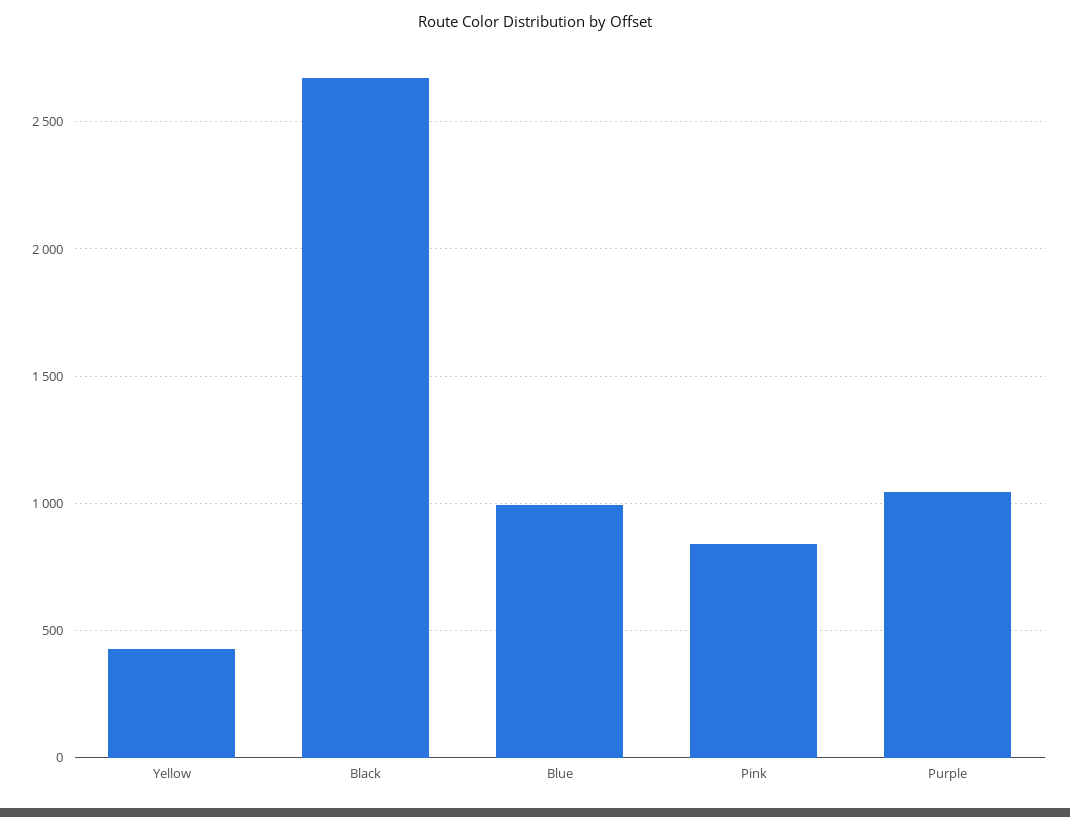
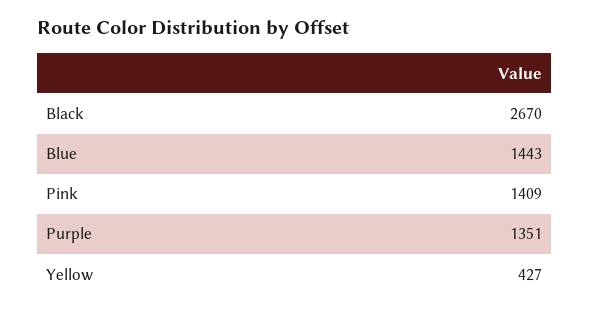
  {
    "Yellow": 427,
    "Black": 2670,
-   "Blue": 1000,
+   "Blue": 1443,
-   "Pink": 850,
+   "Pink": 1409,
-   "Purple": 1050
+   "Purple": 1351
  }

